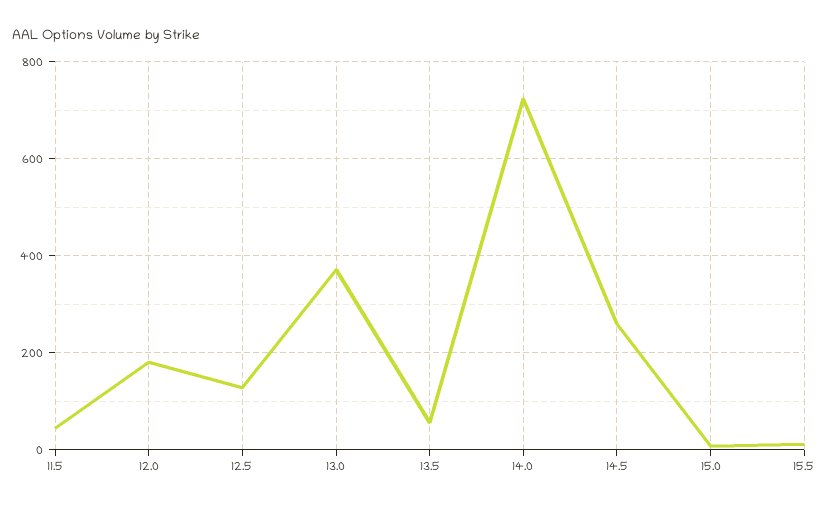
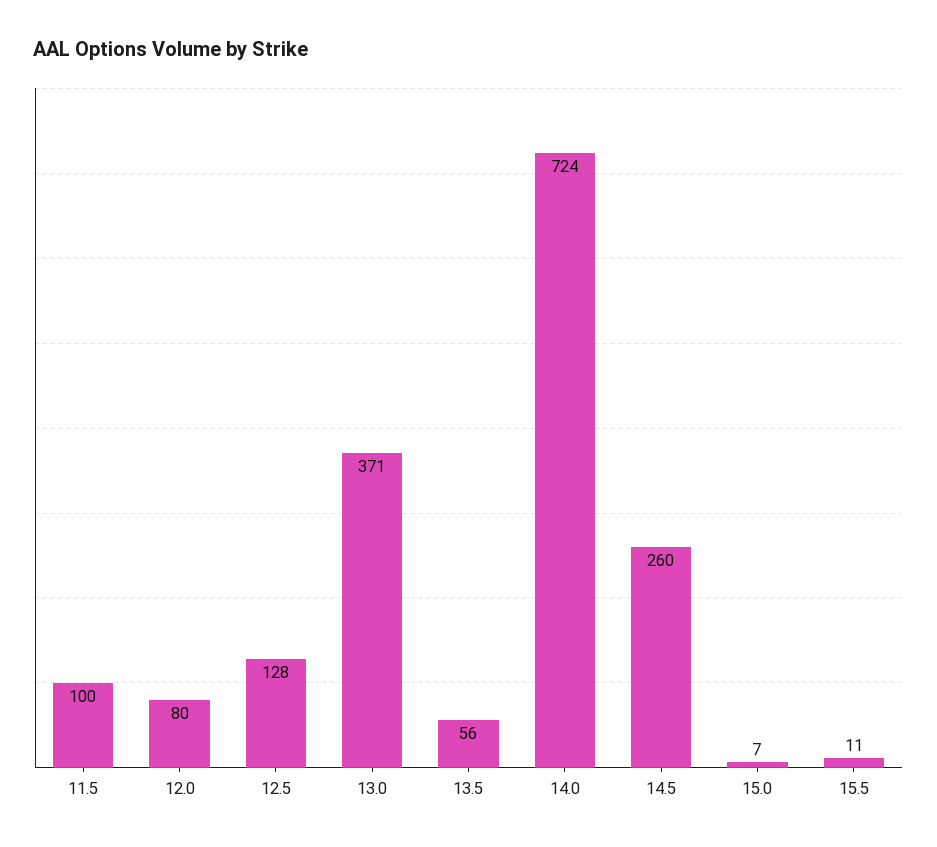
  {
-   "11.5": 40,
+   "11.5": 100,
-   "12.0": 180,
+   "12.0": 80,
    "12.5": 128,
    "13.0": 371,
    "13.5": 56,
    "14.0": 724,
    "14.5": 260,
    "15.0": 7,
    "15.5": 11
  }

